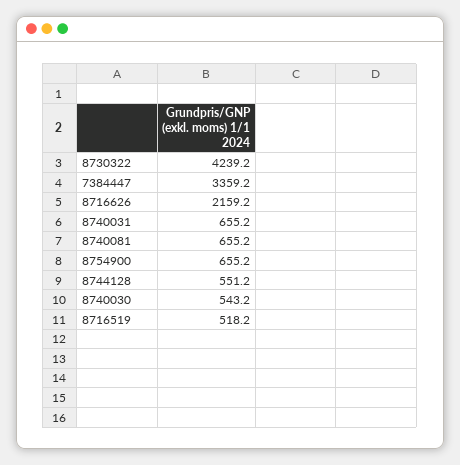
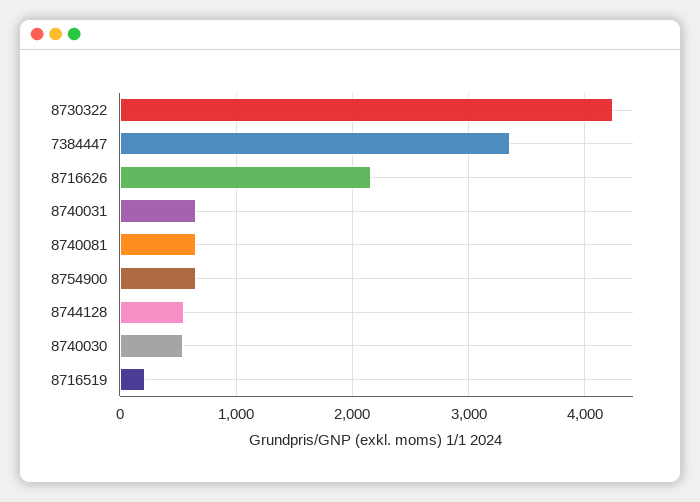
  {
    "8730322": 4239.2,
    "7384447": 3359.2,
    "8716626": 2159.2,
    "8740031": 655.2,
    "8740081": 655.2,
    "8754900": 655.2,
    "8744128": 551.2,
    "8740030": 543.2,
-   "8716519": 518.2
+   "8716519": 200
  }

